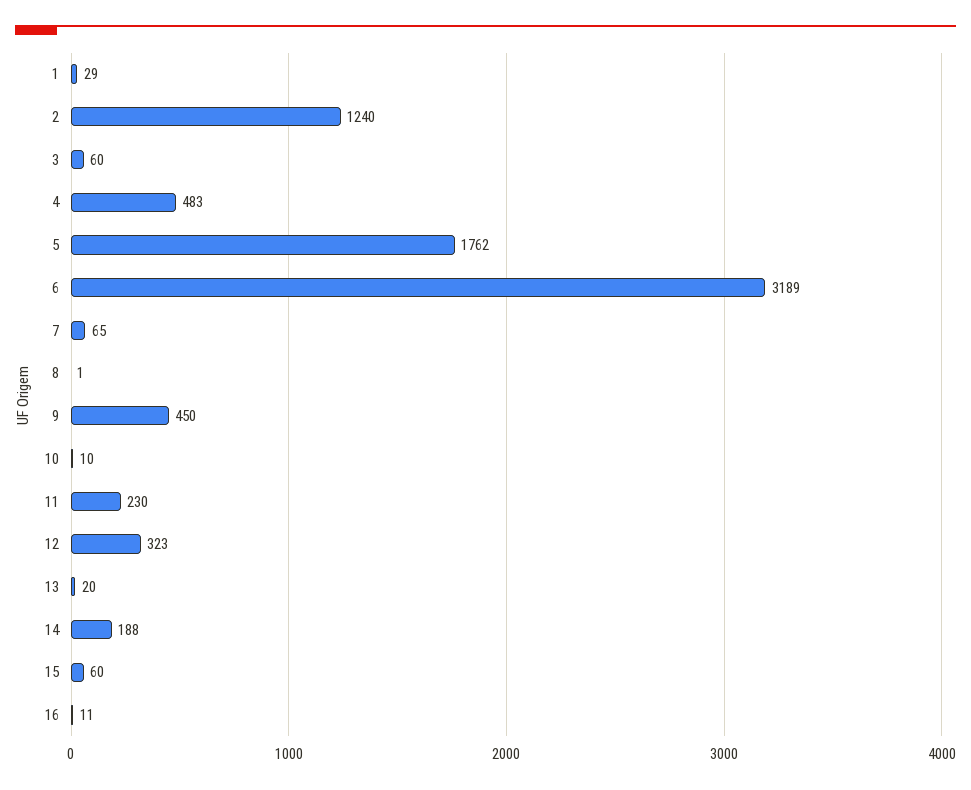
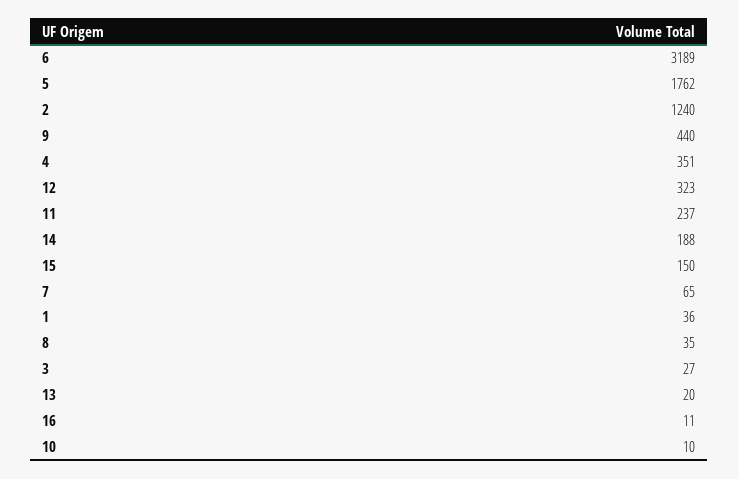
  {
-   "1": 29,
+   "1": 36,
    "2": 1240,
-   "3": 60,
+   "3": 27,
-   "4": 483,
+   "4": 351,
    "5": 1762,
    "6": 3189,
    "7": 65,
-   "8": 1,
+   "8": 35,
-   "9": 450,
+   "9": 440,
    "10": 10,
-   "11": 230,
+   "11": 237,
    "12": 323,
    "13": 20,
    "14": 188,
-   "15": 60,
+   "15": 150,
    "16": 11
  }

